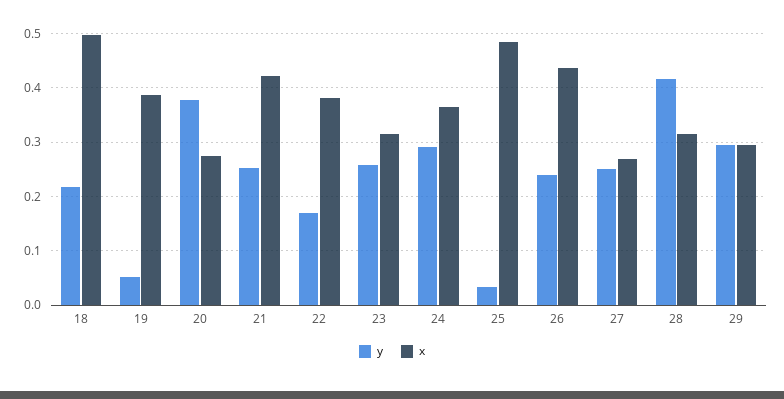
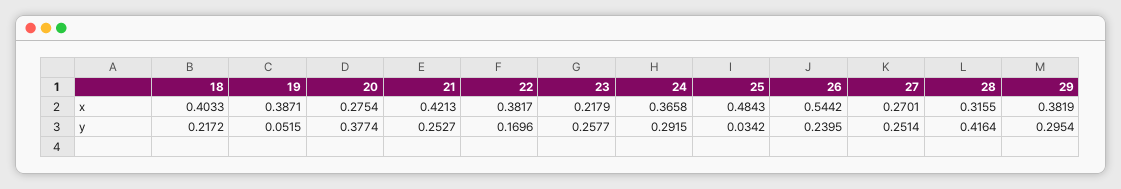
  {
    "y": {
      "18": 0.2172,
      "19": 0.0515,
      "20": 0.3774,
      "21": 0.2527,
      "22": 0.1696,
      "23": 0.2577,
      "24": 0.2915,
      "25": 0.0342,
      "26": 0.2395,
      "27": 0.2514,
      "28": 0.4164,
      "29": 0.2954
    },
    "x": {
-     "18": 0.5,
+     "18": 0.4033,
      "19": 0.3871,
      "20": 0.2754,
      "21": 0.4213,
      "22": 0.3817,
-     "23": 0.32,
+     "23": 0.2179,
      "24": 0.3658,
      "25": 0.4843,
-     "26": 0.44,
+     "26": 0.5442,
      "27": 0.2701,
      "28": 0.3155,
-     "29": 0.3
+     "29": 0.3819
    }
  }

